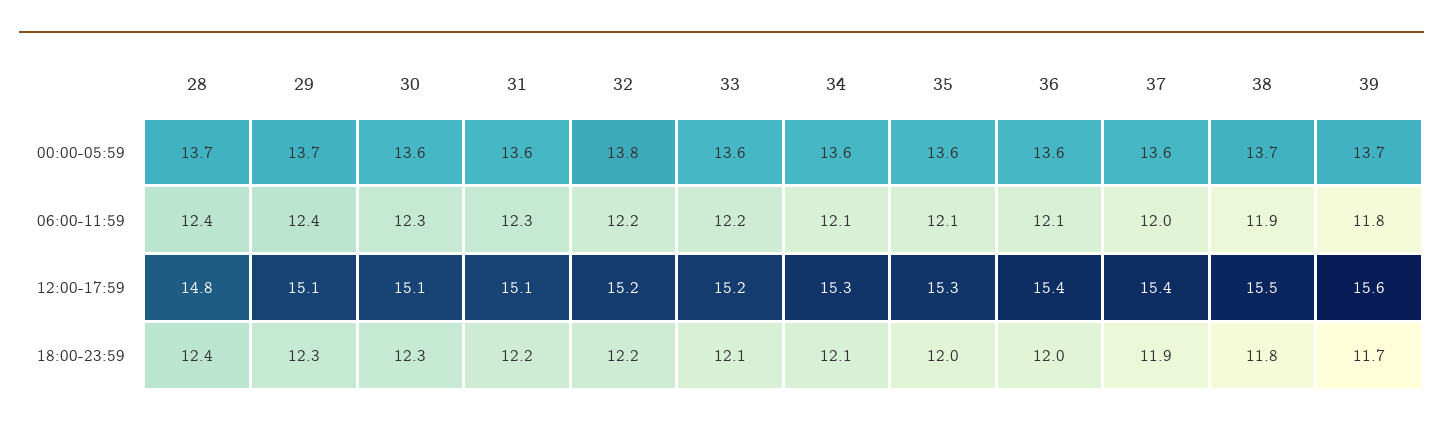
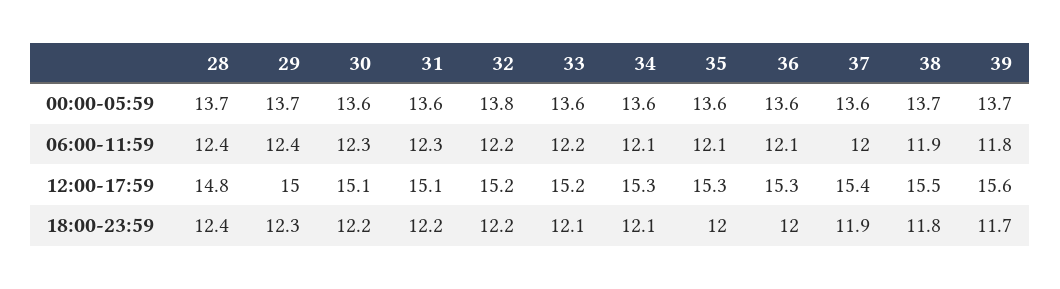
  {
    "28": {
      "00:00-05:59": 13.7,
      "06:00-11:59": 12.4,
      "12:00-17:59": 14.8,
      "18:00-23:59": 12.4
    },
    "29": {
      "00:00-05:59": 13.7,
      "06:00-11:59": 12.4,
-     "12:00-17:59": 15.1,
+     "12:00-17:59": 15,
      "18:00-23:59": 12.3
    },
    "30": {
      "00:00-05:59": 13.6,
      "06:00-11:59": 12.3,
      "12:00-17:59": 15.1,
-     "18:00-23:59": 12.3
+     "18:00-23:59": 12.2
    },
    "31": {
      "00:00-05:59": 13.6,
      "06:00-11:59": 12.3,
      "12:00-17:59": 15.1,
      "18:00-23:59": 12.2
    },
    "32": {
      "00:00-05:59": 13.8,
      "06:00-11:59": 12.2,
      "12:00-17:59": 15.2,
      "18:00-23:59": 12.2
    },
    "33": {
      "00:00-05:59": 13.6,
      "06:00-11:59": 12.2,
      "12:00-17:59": 15.2,
      "18:00-23:59": 12.1
    },
    "34": {
      "00:00-05:59": 13.6,
      "06:00-11:59": 12.1,
      "12:00-17:59": 15.3,
      "18:00-23:59": 12.1
    },
    "35": {
      "00:00-05:59": 13.6,
      "06:00-11:59": 12.1,
      "12:00-17:59": 15.3,
      "18:00-23:59": 12
    },
    "36": {
      "00:00-05:59": 13.6,
      "06:00-11:59": 12.1,
-     "12:00-17:59": 15.4,
+     "12:00-17:59": 15.3,
      "18:00-23:59": 12
    },
    "37": {
      "00:00-05:59": 13.6,
      "06:00-11:59": 12,
      "12:00-17:59": 15.4,
      "18:00-23:59": 11.9
    },
    "38": {
      "00:00-05:59": 13.7,
      "06:00-11:59": 11.9,
      "12:00-17:59": 15.5,
      "18:00-23:59": 11.8
    },
    "39": {
      "00:00-05:59": 13.7,
      "06:00-11:59": 11.8,
      "12:00-17:59": 15.6,
      "18:00-23:59": 11.7
    }
  }

